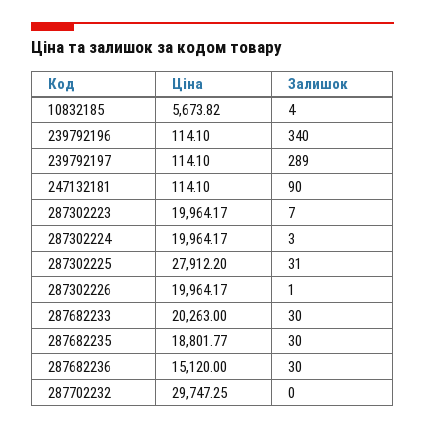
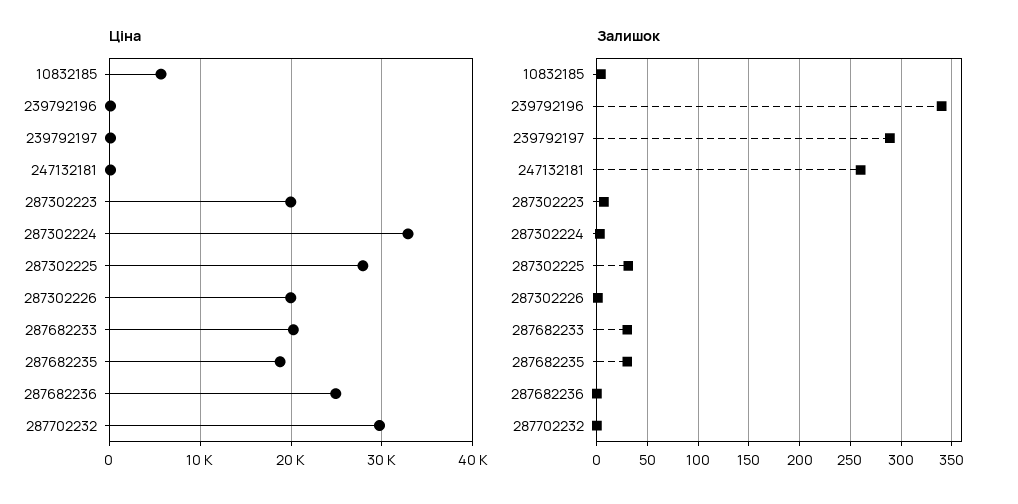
  {
    "Ціна": {
      "10832185": 5673.82,
      "239792196": 114.1,
      "239792197": 114.1,
      "247132181": 114.1,
      "287302223": 19964.17,
-     "287302224": 19964.17,
+     "287302224": 33000,
      "287302225": 27912.2,
      "287302226": 19964.17,
      "287682233": 20263,
      "287682235": 18801.77,
-     "287682236": 15120,
+     "287682236": 25000,
      "287702232": 29747.25
    },
    "Залишок": {
      "10832185": 4,
      "239792196": 340,
      "239792197": 289,
-     "247132181": 90,
+     "247132181": 260,
      "287302223": 7,
      "287302224": 3,
      "287302225": 31,
      "287302226": 1,
      "287682233": 30,
      "287682235": 30,
-     "287682236": 30,
+     "287682236": 0,
      "287702232": 0
    }
  }

